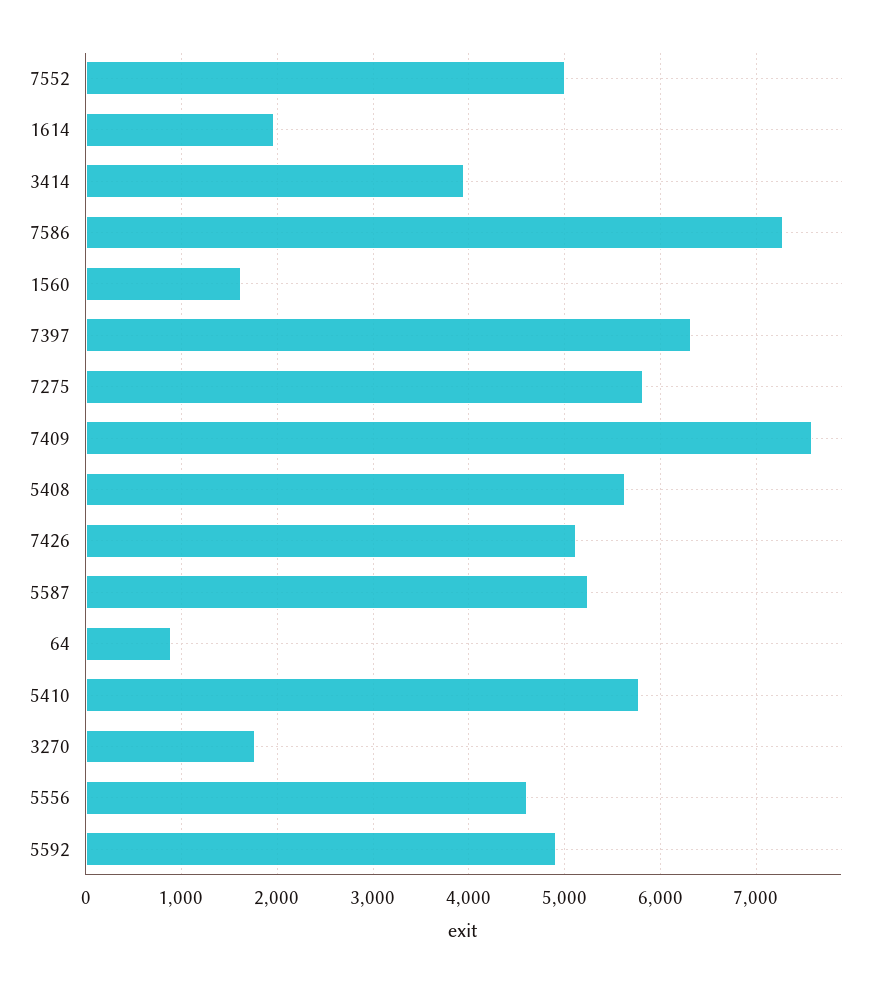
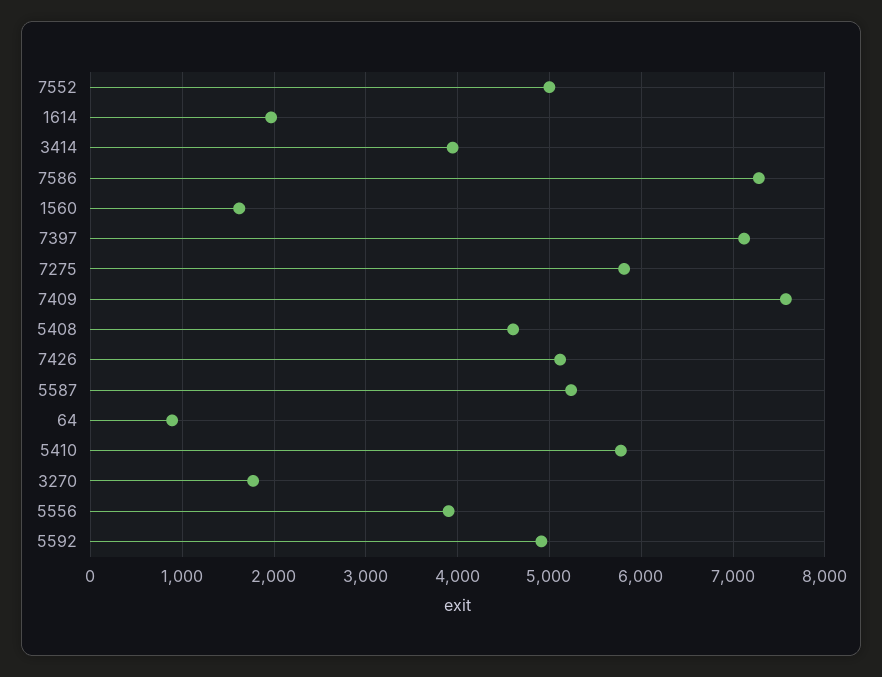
  {
    "7552": 5000,
    "1614": 2000,
    "3414": 3900,
    "7586": 7300,
    "1560": 1600,
-   "7397": 6300,
+   "7397": 7100,
    "7275": 5800,
    "7409": 7600,
-   "5408": 5600,
+   "5408": 4600,
    "7426": 5100,
    "5587": 5200,
    "64": 900,
    "5410": 5800,
    "3270": 1800,
-   "5556": 4600,
+   "5556": 3900,
    "5592": 4900
  }

